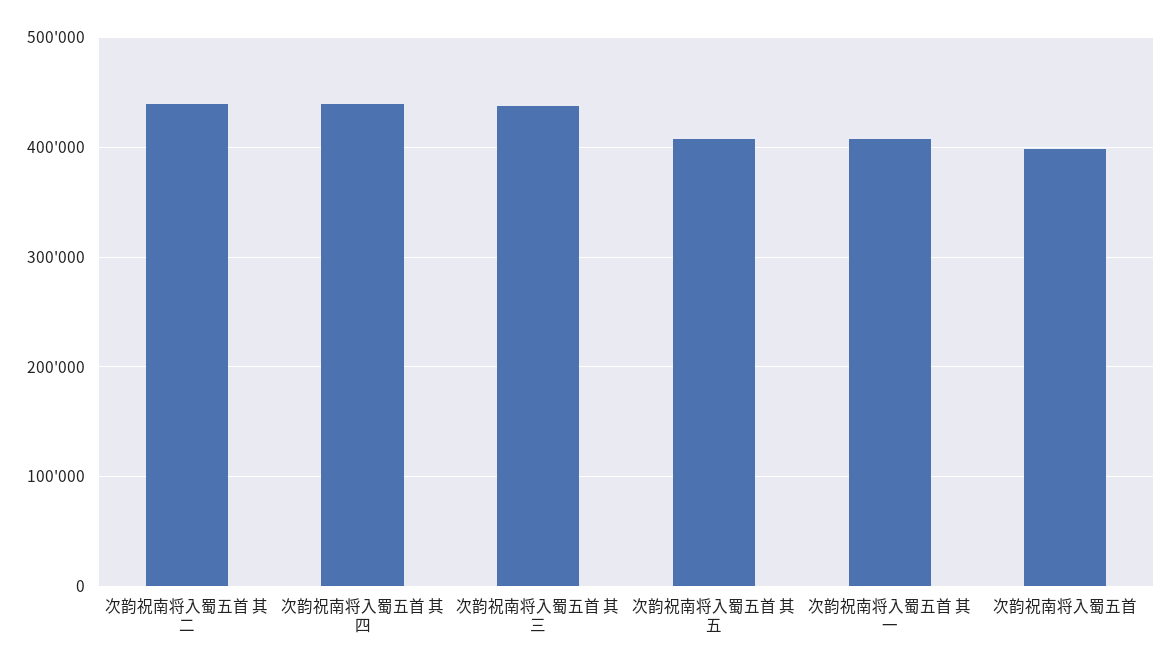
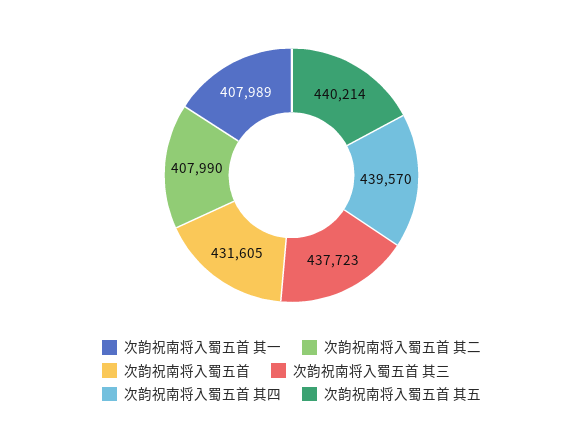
  {
-   "次韵祝南将入蜀五首 其二": 440000,
+   "次韵祝南将入蜀五首 其二": 407990,
    "次韵祝南将入蜀五首 其四": 439570,
    "次韵祝南将入蜀五首 其三": 437723,
-   "次韵祝南将入蜀五首 其五": 410000,
+   "次韵祝南将入蜀五首 其五": 440214,
    "次韵祝南将入蜀五首 其一": 407989,
-   "次韵祝南将入蜀五首": 400000
+   "次韵祝南将入蜀五首": 431605
  }

